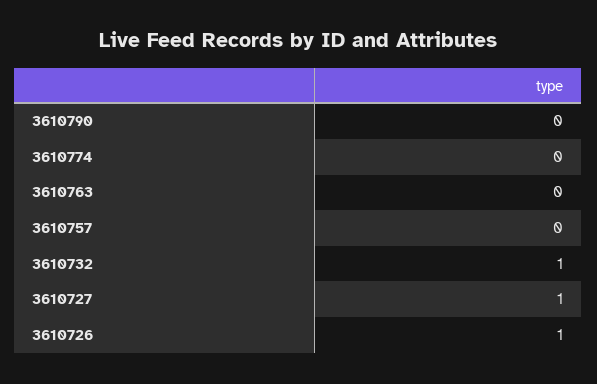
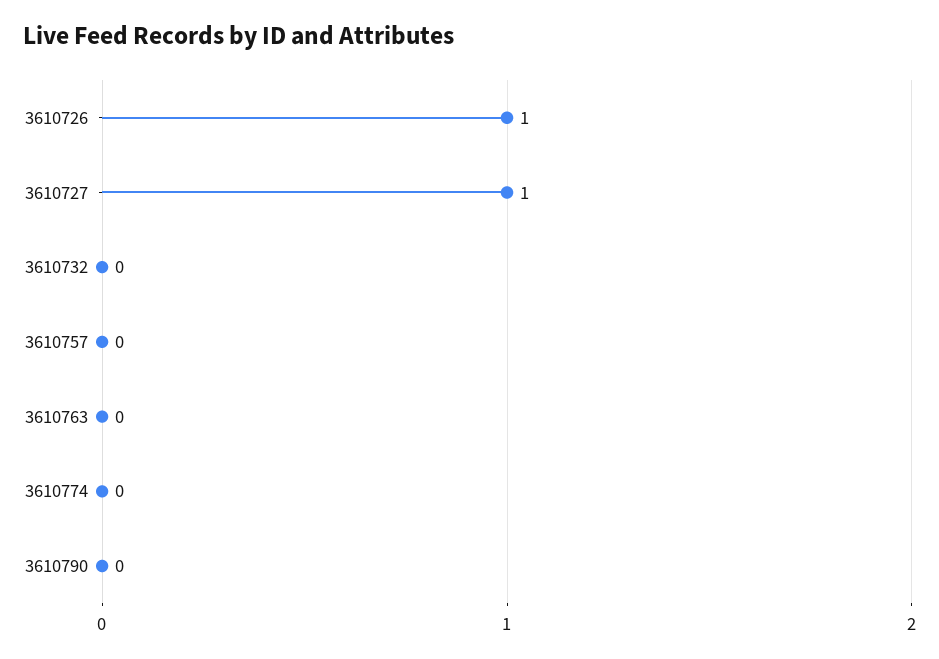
  {
    "3610790": 0,
    "3610774": 0,
    "3610763": 0,
    "3610757": 0,
-   "3610732": 1,
+   "3610732": 0,
    "3610727": 1,
    "3610726": 1
  }

